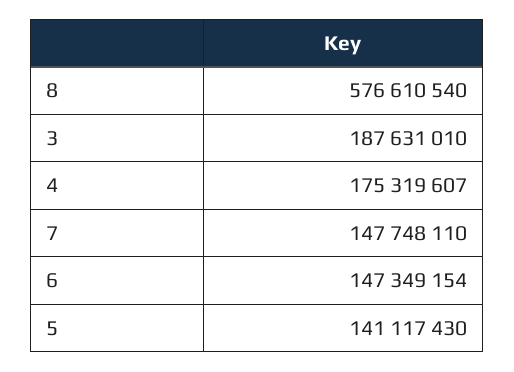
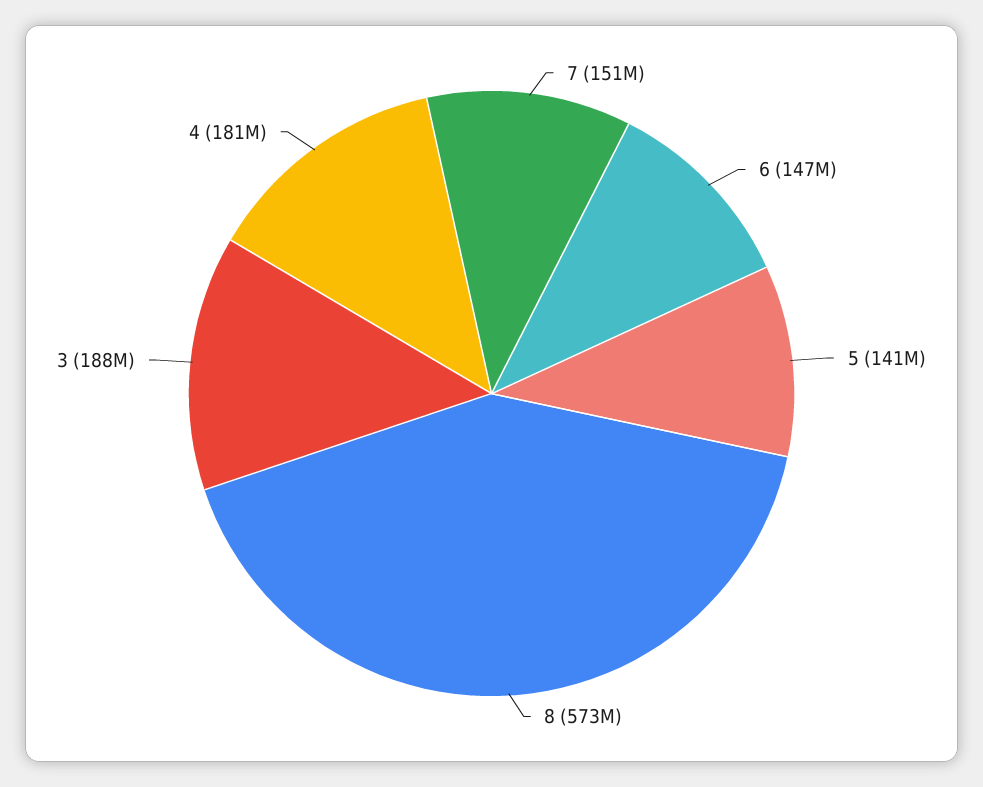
  {
-   "8": 576610540,
+   "8": 573000000,
    "3": 187631010,
-   "4": 175319607,
+   "4": 181000000,
-   "7": 147748110,
+   "7": 151000000,
    "6": 147349154,
    "5": 141117430
  }

